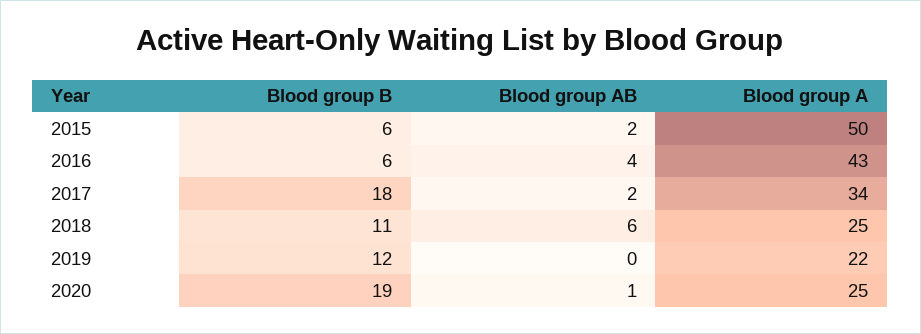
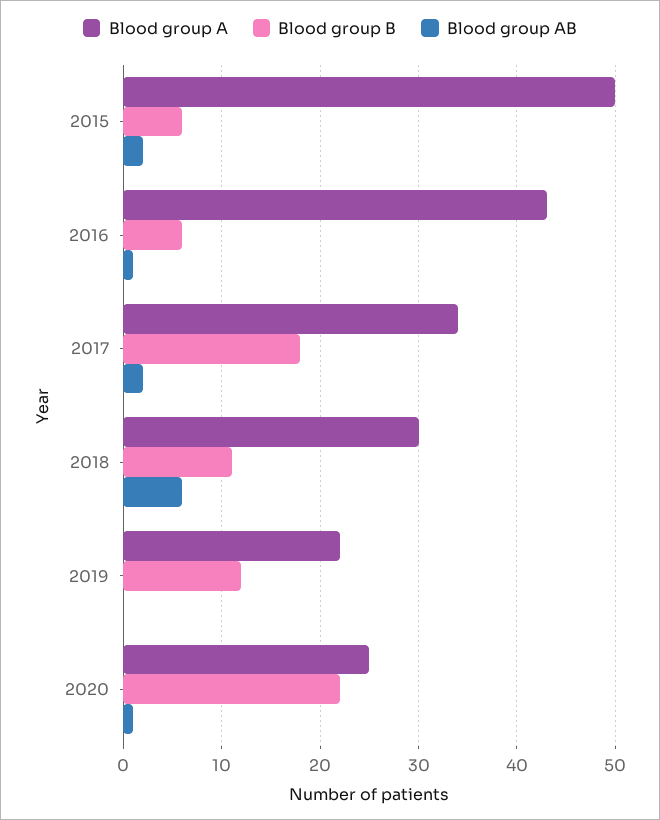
  {
    "Blood group B": {
      "2015": 6,
      "2016": 6,
      "2017": 18,
      "2018": 11,
      "2019": 12,
-     "2020": 19
+     "2020": 22
    },
    "Blood group AB": {
      "2015": 2,
-     "2016": 4,
+     "2016": 1,
      "2017": 2,
      "2018": 6,
      "2019": 0,
      "2020": 1
    },
    "Blood group A": {
      "2015": 50,
      "2016": 43,
      "2017": 34,
-     "2018": 25,
+     "2018": 30,
      "2019": 22,
      "2020": 25
    }
  }

